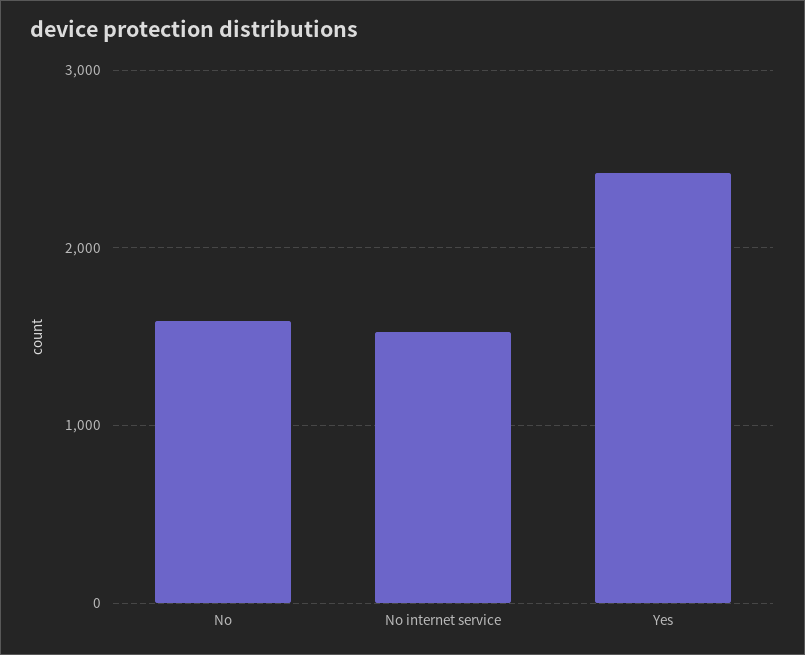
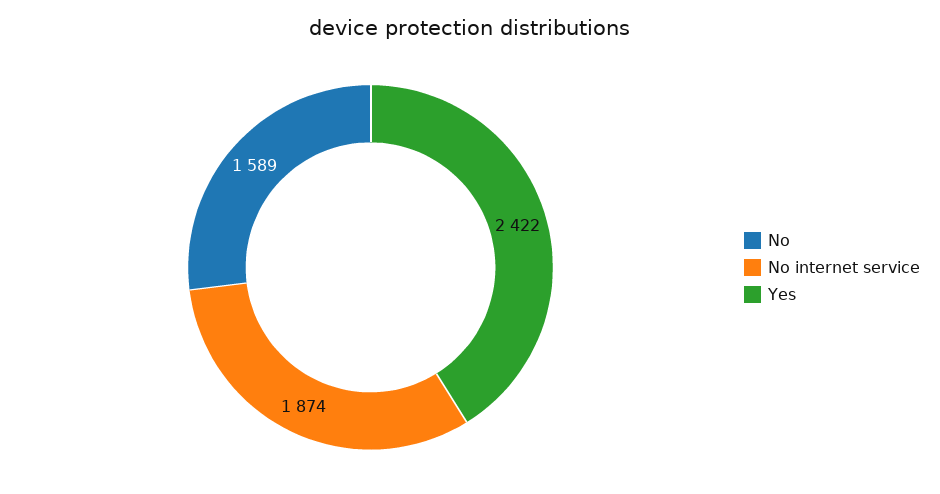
  {
    "No": 1589,
-   "No internet service": 1500,
+   "No internet service": 1874,
    "Yes": 2422
  }

